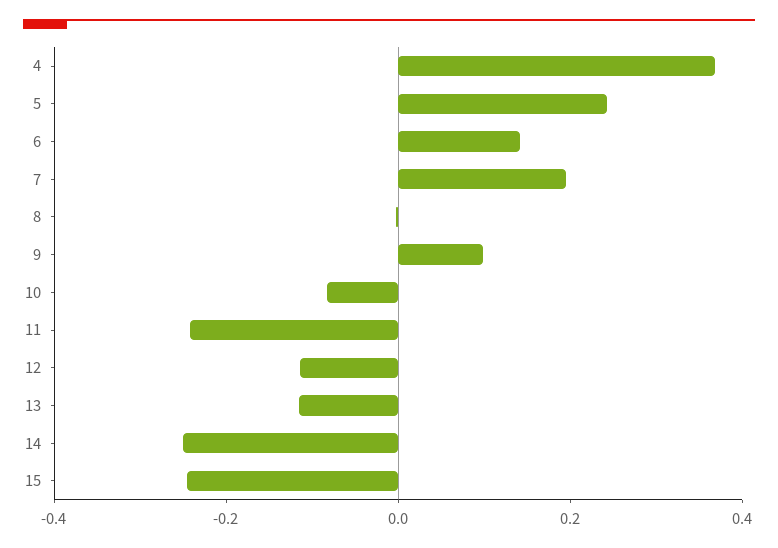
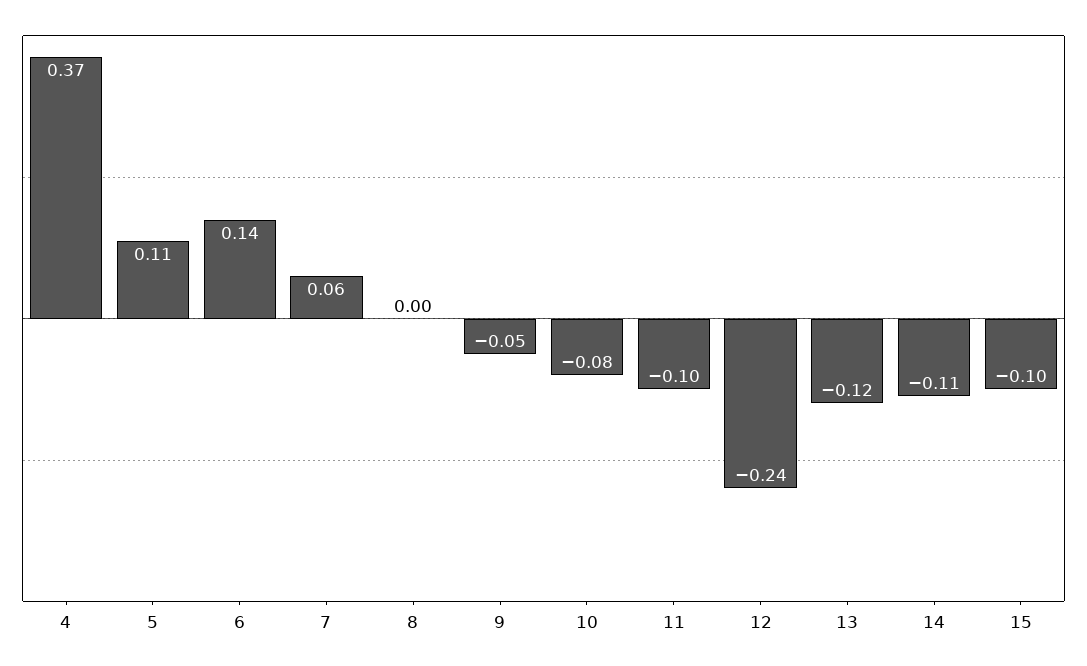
  {
    "4": 0.37,
-   "5": 0.25,
+   "5": 0.11,
    "6": 0.14,
-   "7": 0.2,
+   "7": 0.06,
    "8": 0,
-   "9": 0.1,
+   "9": -0.05,
    "10": -0.08,
-   "11": -0.25,
+   "11": -0.1,
-   "12": -0.1,
+   "12": -0.24,
    "13": -0.12,
-   "14": -0.25,
+   "14": -0.11,
-   "15": -0.25
+   "15": -0.1
  }

